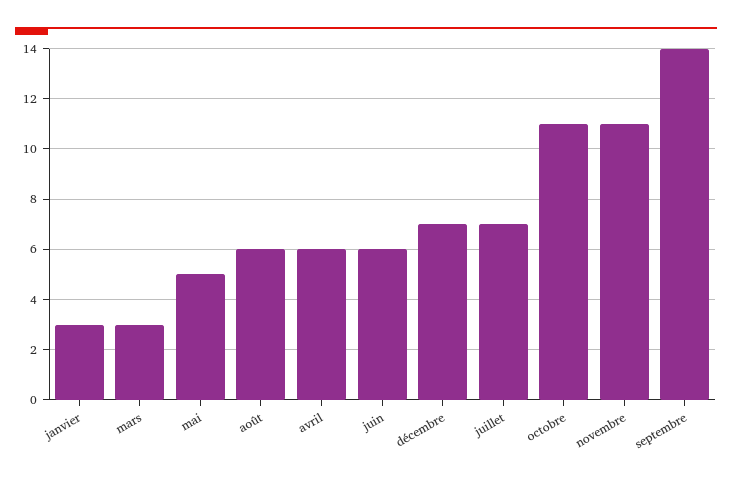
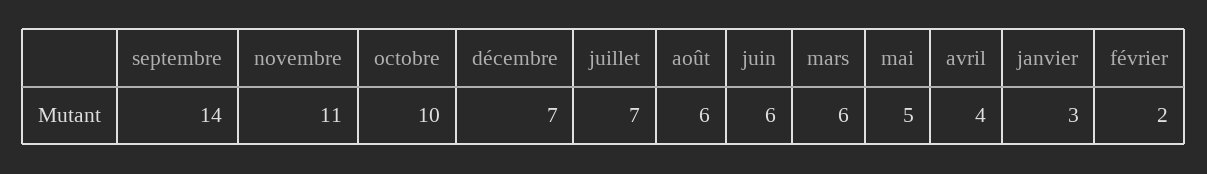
  {
    "janvier": 3,
-   "mars": 3,
+   "mars": 6,
    "mai": 5,
    "août": 6,
-   "avril": 6,
+   "avril": 4,
    "juin": 6,
    "décembre": 7,
    "juillet": 7,
-   "octobre": 11,
+   "octobre": 10,
    "novembre": 11,
-   "septembre": 14
+   "septembre": 14,
+   "février": 2
  }

